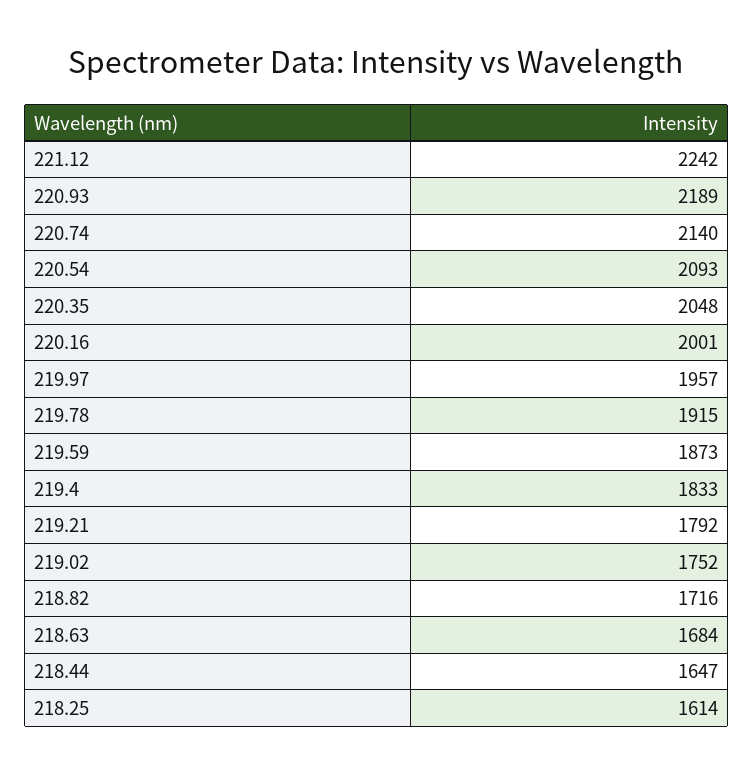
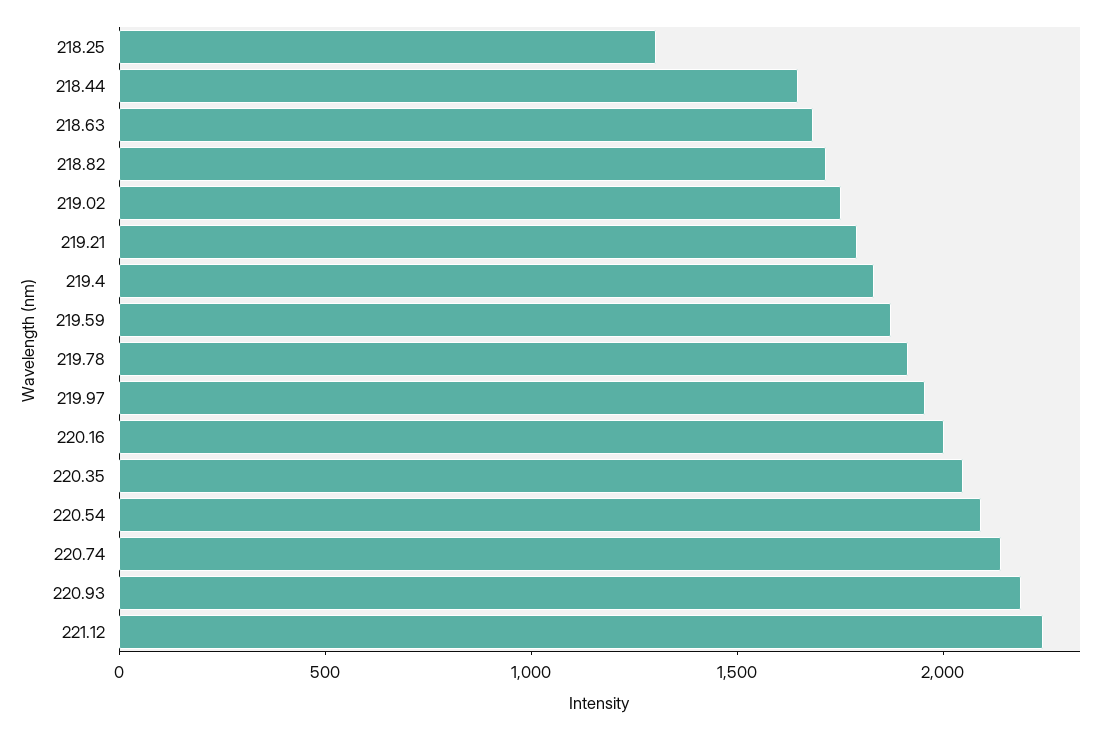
  {
    "221.12": 2242,
    "220.93": 2189,
    "220.74": 2140,
    "220.54": 2093,
    "220.35": 2048,
    "220.16": 2001,
    "219.97": 1957,
    "219.78": 1915,
    "219.59": 1873,
    "219.4": 1833,
    "219.21": 1792,
    "219.02": 1752,
    "218.82": 1716,
    "218.63": 1684,
    "218.44": 1647,
-   "218.25": 1614
+   "218.25": 1300
  }

